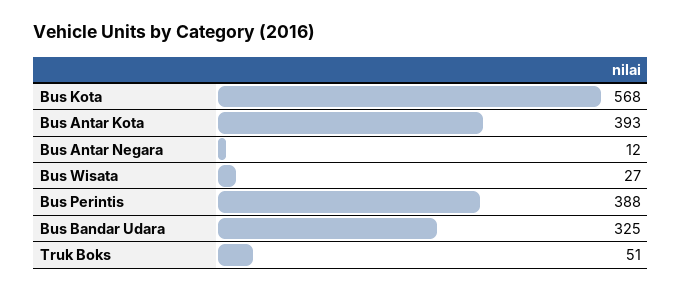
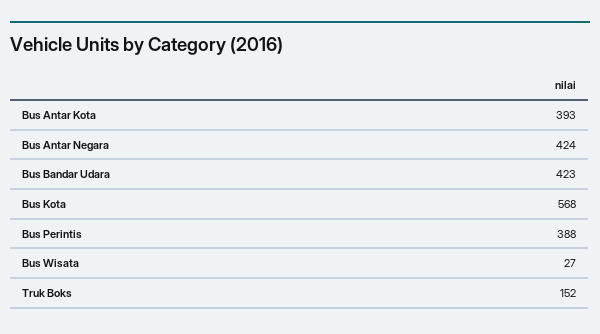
  {
    "Bus Kota": 568,
    "Bus Antar Kota": 393,
-   "Bus Antar Negara": 12,
+   "Bus Antar Negara": 424,
    "Bus Wisata": 27,
    "Bus Perintis": 388,
-   "Bus Bandar Udara": 325,
+   "Bus Bandar Udara": 423,
-   "Truk Boks": 51
+   "Truk Boks": 152
  }

